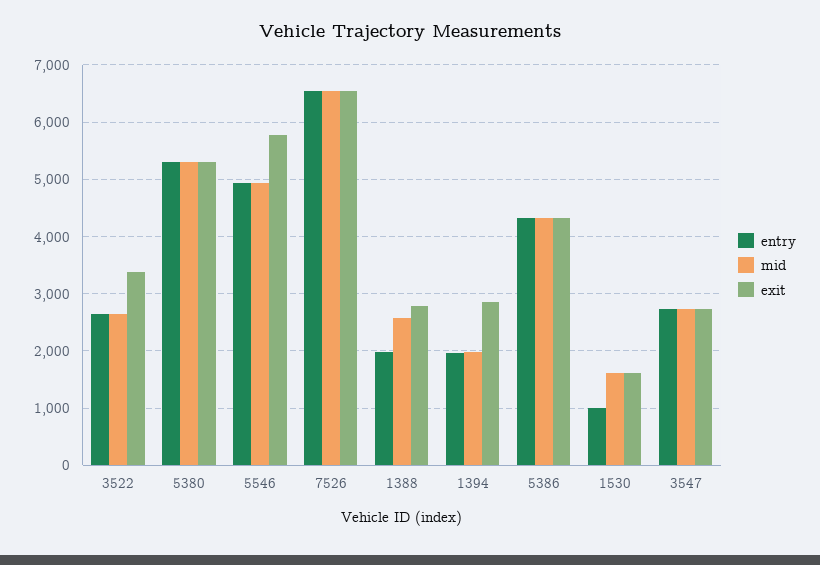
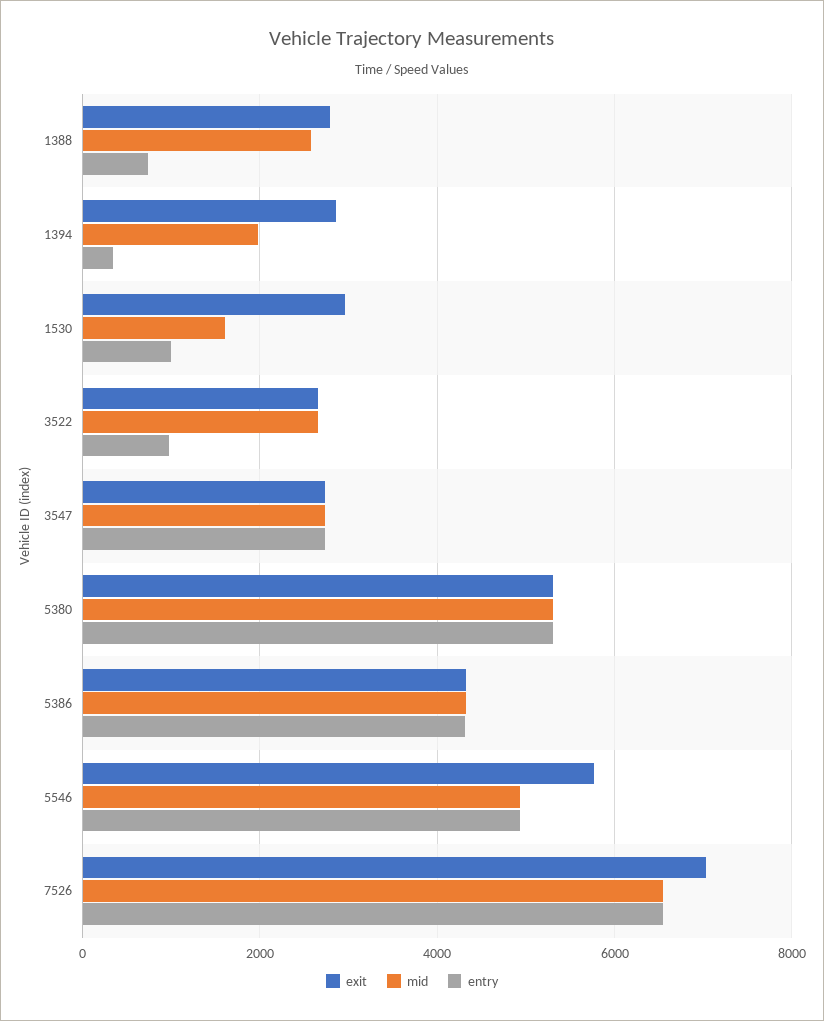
  {
    "entry": {
-     "3522": 2600,
+     "3522": 1000,
      "5380": 5400,
      "5546": 5000,
      "7526": 6600,
-     "1388": 2000,
+     "1388": 800,
-     "1394": 2000,
+     "1394": 400,
      "5386": 4400,
      "1530": 1000,
      "3547": 2800
    },
    "mid": {
      "3522": 2600,
      "5380": 5400,
      "5546": 5000,
      "7526": 6600,
      "1388": 2600,
      "1394": 2000,
      "5386": 4400,
      "1530": 1600,
      "3547": 2800
    },
    "exit": {
-     "3522": 3400,
+     "3522": 2600,
      "5380": 5400,
      "5546": 5800,
-     "7526": 6600,
+     "7526": 7000,
      "1388": 2800,
      "1394": 2800,
      "5386": 4400,
-     "1530": 1600,
+     "1530": 3000,
      "3547": 2800
    }
  }

